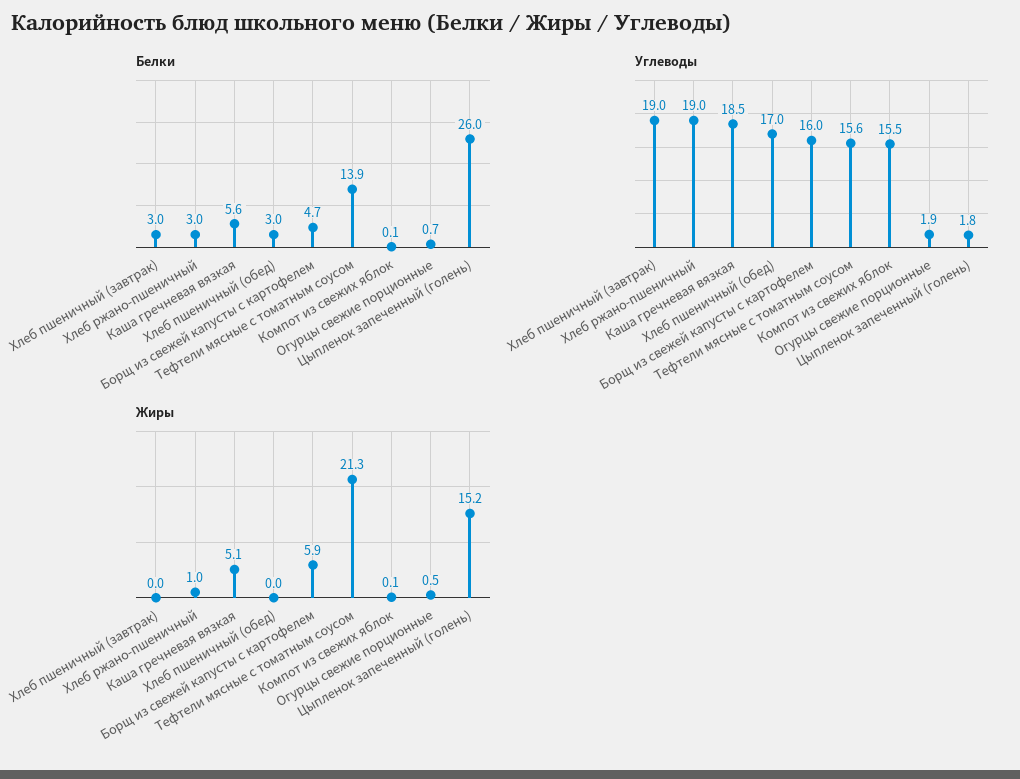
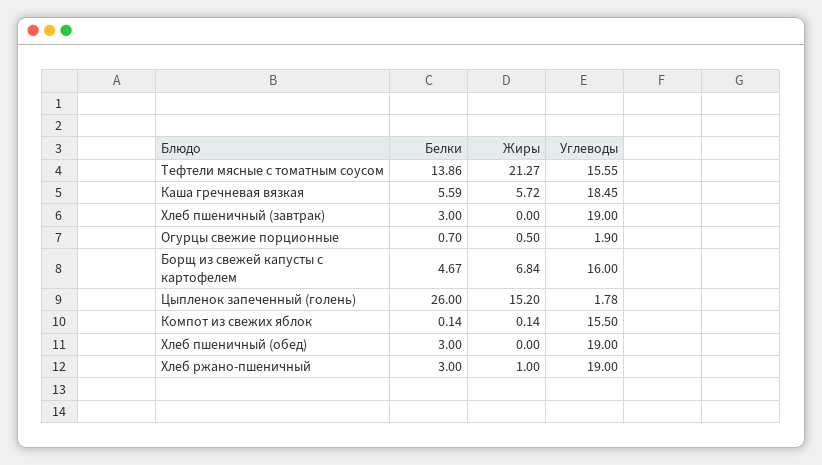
  {
    "Белки": {
      "Хлеб пшеничный (завтрак)": 3,
      "Хлеб ржано-пшеничный": 3,
      "Каша гречневая вязкая": 5.59,
      "Хлеб пшеничный (обед)": 3,
      "Борщ из свежей капусты с картофелем": 4.67,
      "Тефтели мясные с томатным соусом": 13.86,
      "Компот из свежих яблок": 0.14,
      "Огурцы свежие порционные": 0.7,
      "Цыпленок запеченный (голень)": 26
    },
    "Углеводы": {
      "Хлеб пшеничный (завтрак)": 19,
      "Хлеб ржано-пшеничный": 19,
      "Каша гречневая вязкая": 18.45,
-     "Хлеб пшеничный (обед)": 17,
+     "Хлеб пшеничный (обед)": 19,
      "Борщ из свежей капусты с картофелем": 16,
      "Тефтели мясные с томатным соусом": 15.55,
      "Компот из свежих яблок": 15.5,
      "Огурцы свежие порционные": 1.9,
      "Цыпленок запеченный (голень)": 1.78
    },
    "Жиры": {
      "Хлеб пшеничный (завтрак)": 0,
      "Хлеб ржано-пшеничный": 1,
-     "Каша гречневая вязкая": 5.1,
+     "Каша гречневая вязкая": 5.72,
      "Хлеб пшеничный (обед)": 0,
-     "Борщ из свежей капусты с картофелем": 5.9,
+     "Борщ из свежей капусты с картофелем": 6.84,
      "Тефтели мясные с томатным соусом": 21.27,
      "Компот из свежих яблок": 0.14,
      "Огурцы свежие порционные": 0.5,
      "Цыпленок запеченный (голень)": 15.2
    }
  }

